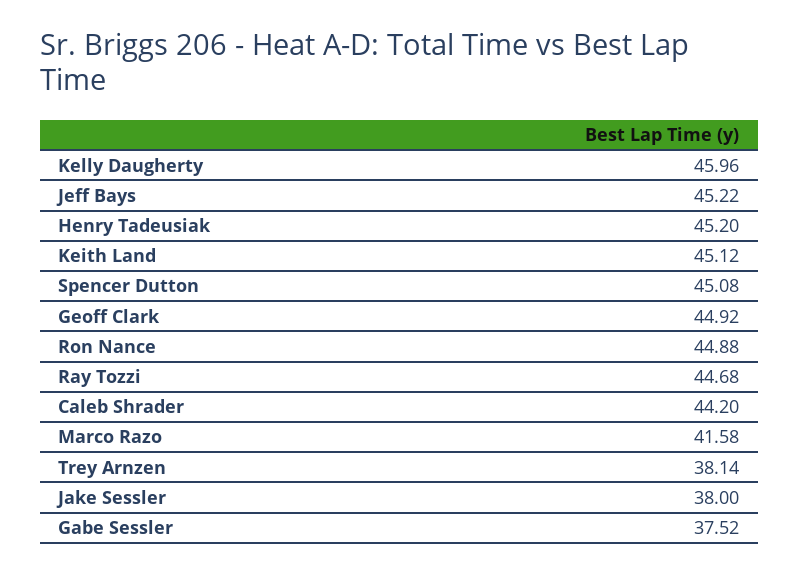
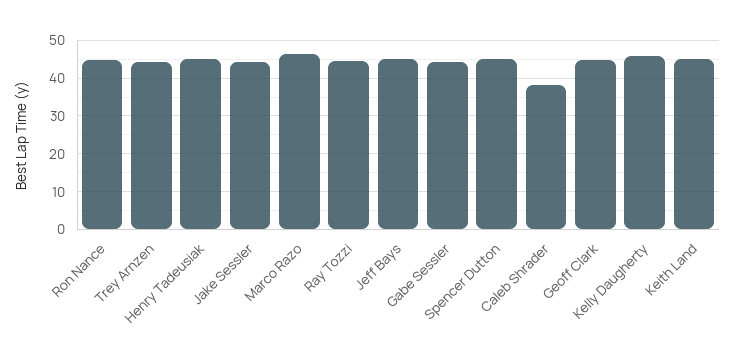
  {
    "Kelly Daugherty": 45.96,
    "Jeff Bays": 45.22,
    "Henry Tadeusiak": 45.2,
    "Keith Land": 45.12,
    "Spencer Dutton": 45.08,
    "Geoff Clark": 44.92,
    "Ron Nance": 44.88,
    "Ray Tozzi": 44.68,
-   "Caleb Shrader": 44.2,
+   "Caleb Shrader": 38,
-   "Marco Razo": 41.58,
+   "Marco Razo": 46,
-   "Trey Arnzen": 38.14,
+   "Trey Arnzen": 44,
-   "Jake Sessler": 38,
+   "Jake Sessler": 44,
-   "Gabe Sessler": 37.52
+   "Gabe Sessler": 44
  }

